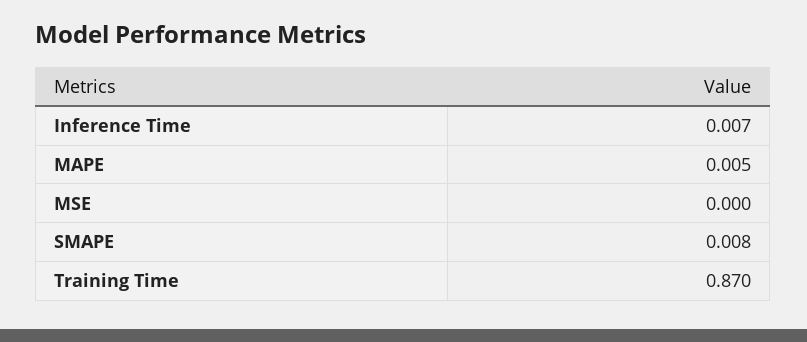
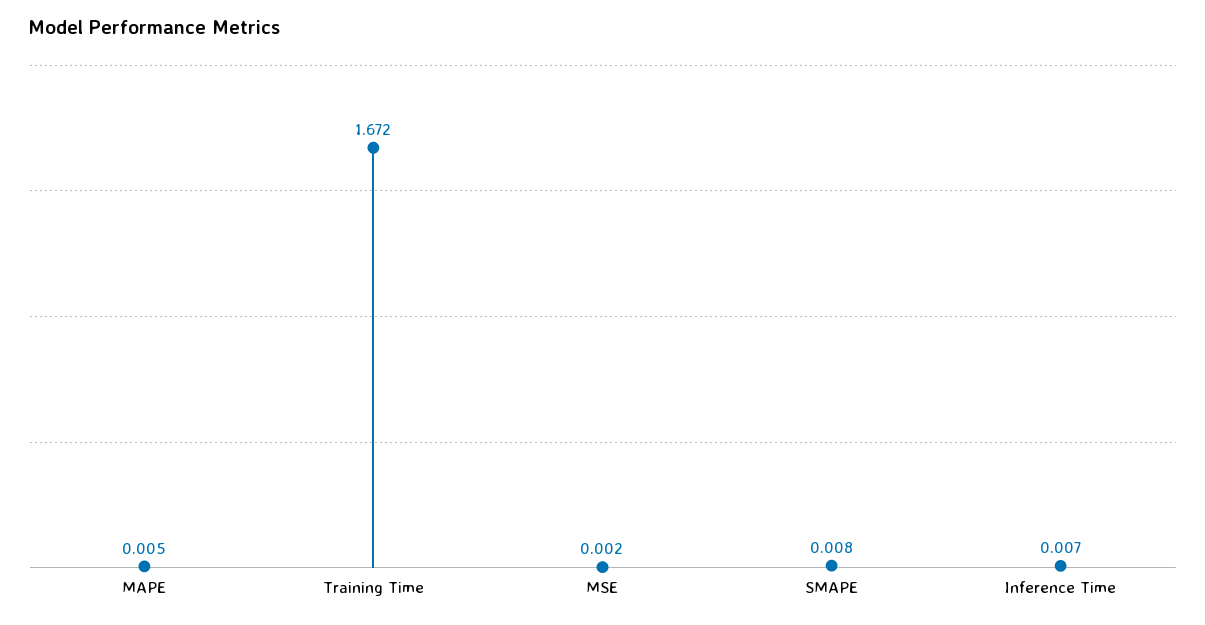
  {
    "Inference Time": 0.007,
    "MAPE": 0.005,
-   "MSE": 0,
+   "MSE": 0.002,
    "SMAPE": 0.008,
-   "Training Time": 0.87
+   "Training Time": 1.672
  }

